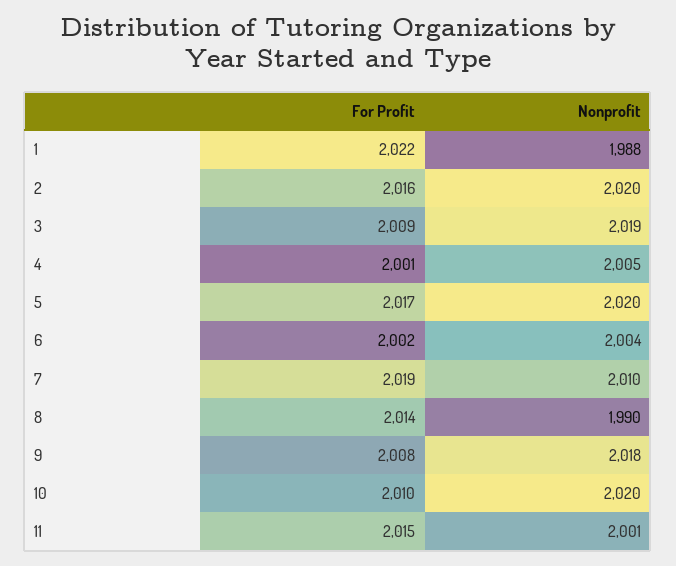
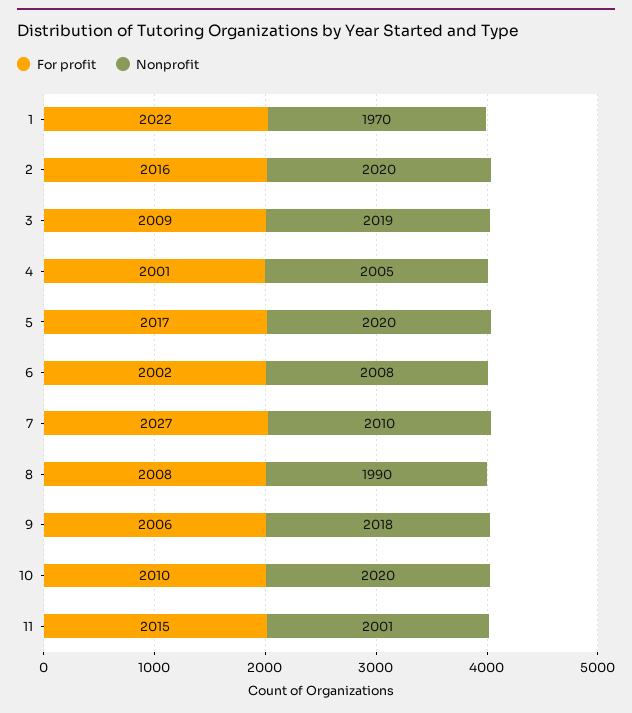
  {
    "For Profit": {
      "1": 2022,
      "2": 2016,
      "3": 2009,
      "4": 2001,
      "5": 2017,
      "6": 2002,
-     "7": 2019,
+     "7": 2027,
-     "8": 2014,
+     "8": 2008,
-     "9": 2008,
+     "9": 2006,
      "10": 2010,
      "11": 2015
    },
    "Nonprofit": {
-     "1": 1988,
+     "1": 1970,
      "2": 2020,
      "3": 2019,
      "4": 2005,
      "5": 2020,
-     "6": 2004,
+     "6": 2008,
      "7": 2010,
      "8": 1990,
      "9": 2018,
      "10": 2020,
      "11": 2001
    }
  }

